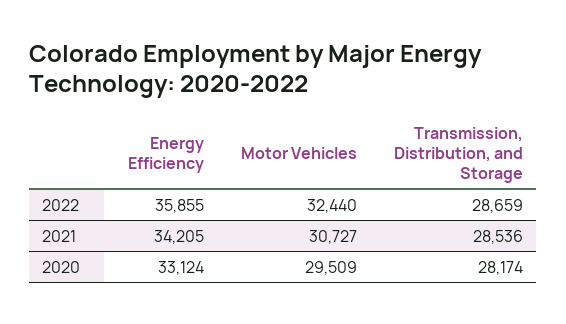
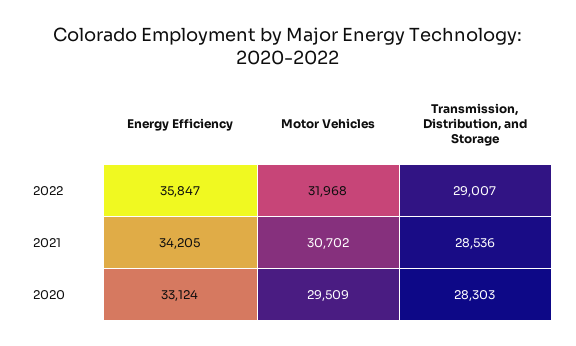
  {
    "Energy Efficiency": {
-     "2022": 35855,
+     "2022": 35847,
      "2021": 34205,
      "2020": 33124
    },
    "Motor Vehicles": {
-     "2022": 32440,
+     "2022": 31968,
-     "2021": 30727,
+     "2021": 30702,
      "2020": 29509
    },
    "Transmission, Distribution, and Storage": {
-     "2022": 28659,
+     "2022": 29007,
      "2021": 28536,
-     "2020": 28174
+     "2020": 28303
    }
  }

